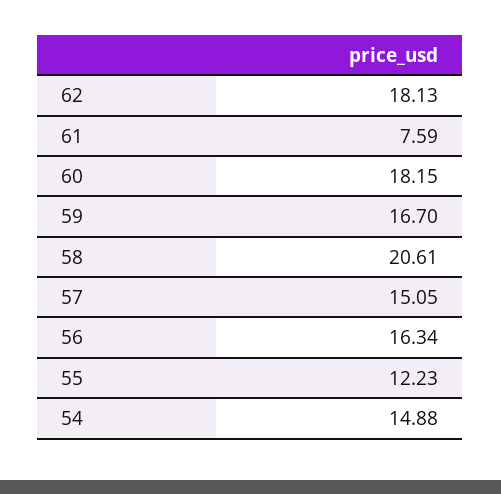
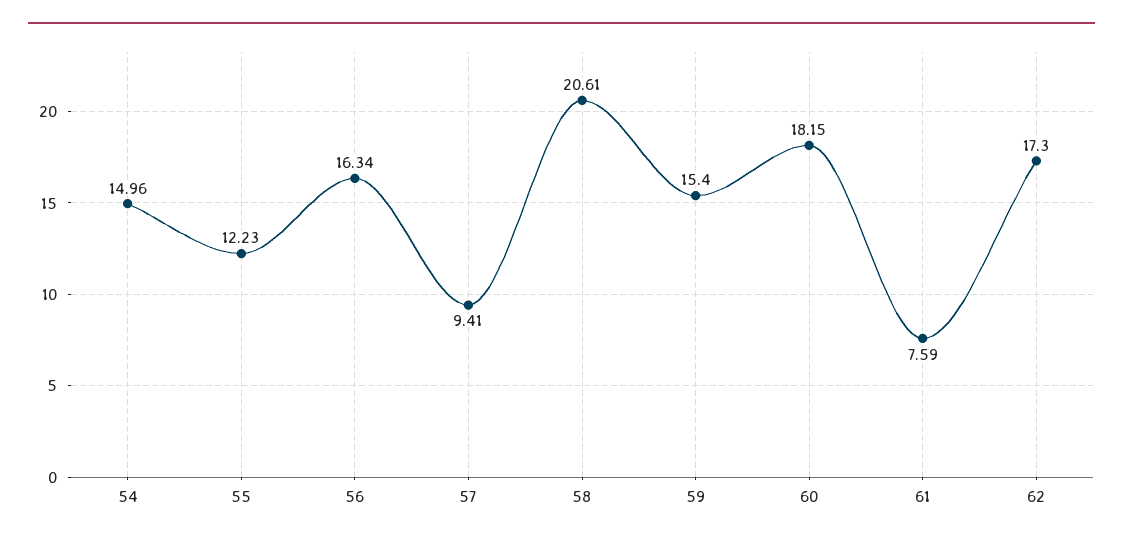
  {
-   "62": 18.13,
+   "62": 17.3,
    "61": 7.59,
    "60": 18.15,
-   "59": 16.7,
+   "59": 15.4,
    "58": 20.61,
-   "57": 15.05,
+   "57": 9.41,
    "56": 16.34,
    "55": 12.23,
-   "54": 14.88
+   "54": 14.96
  }

